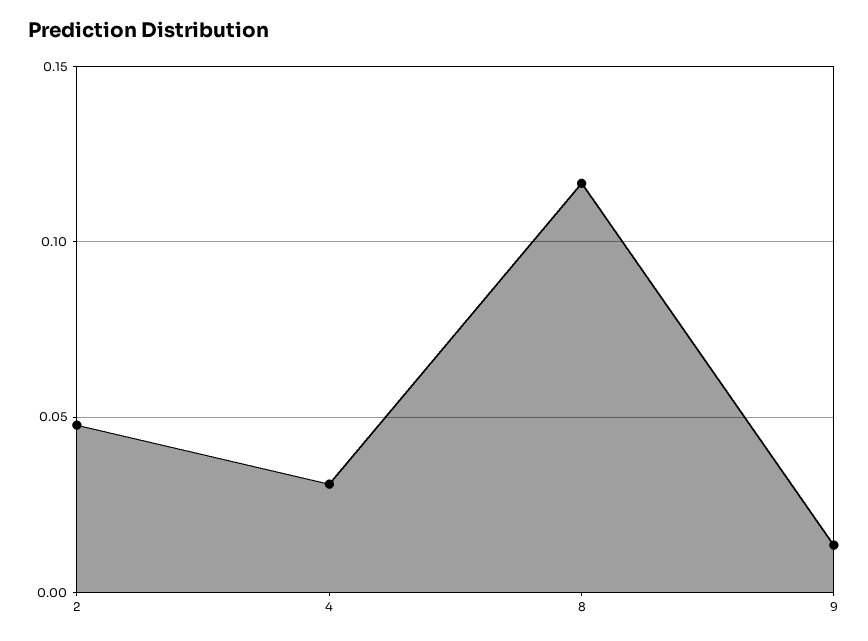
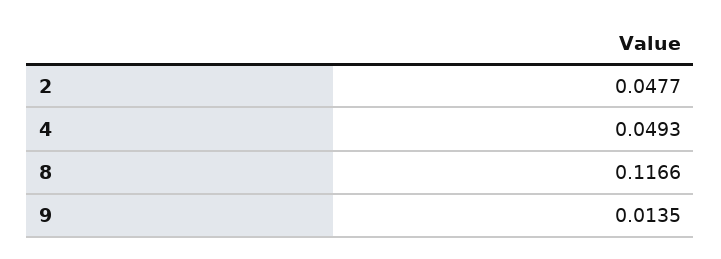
  {
    "2": 0.0477,
-   "4": 0.03,
+   "4": 0.0493,
    "8": 0.1166,
    "9": 0.0135
  }

